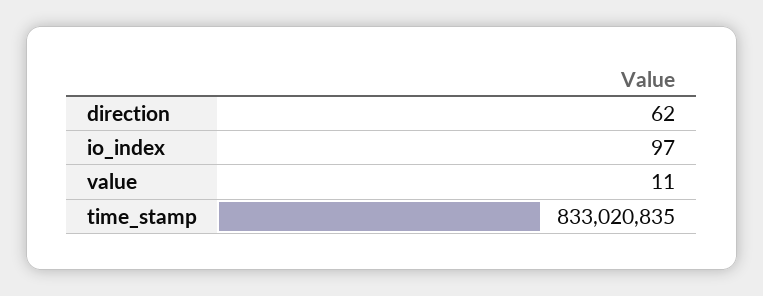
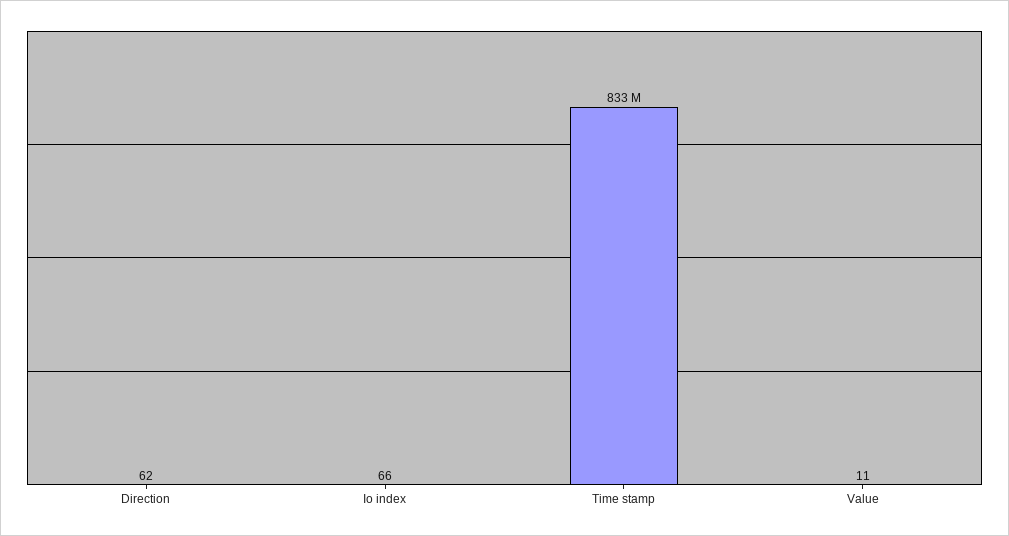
  {
    "direction": 62,
-   "io_index": 97,
+   "io_index": 66,
    "value": 11,
    "time_stamp": 833020835
  }

